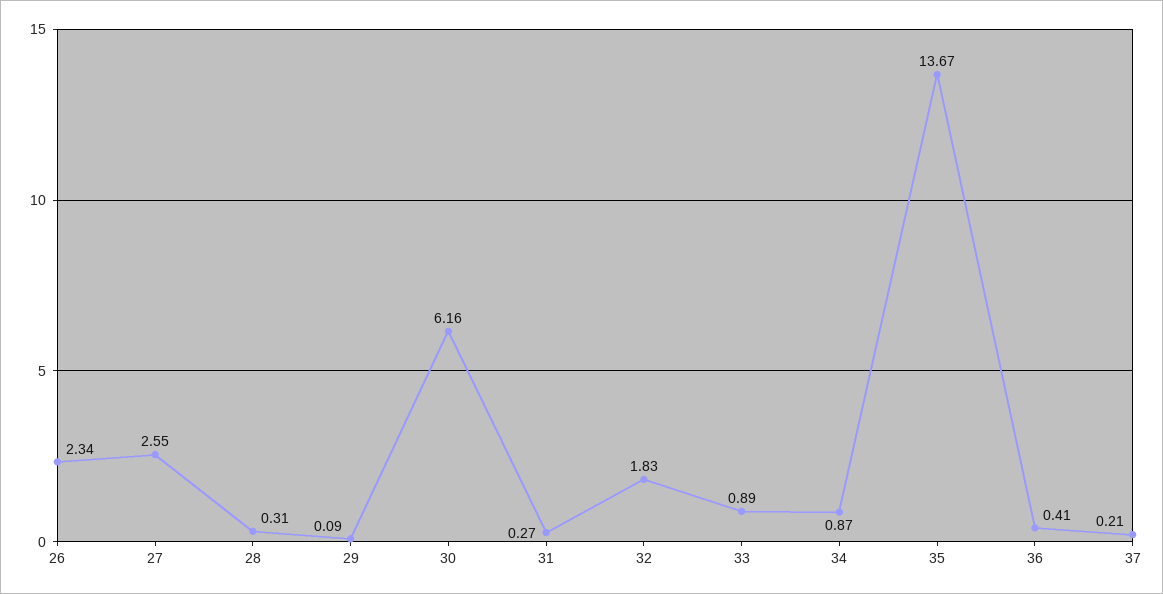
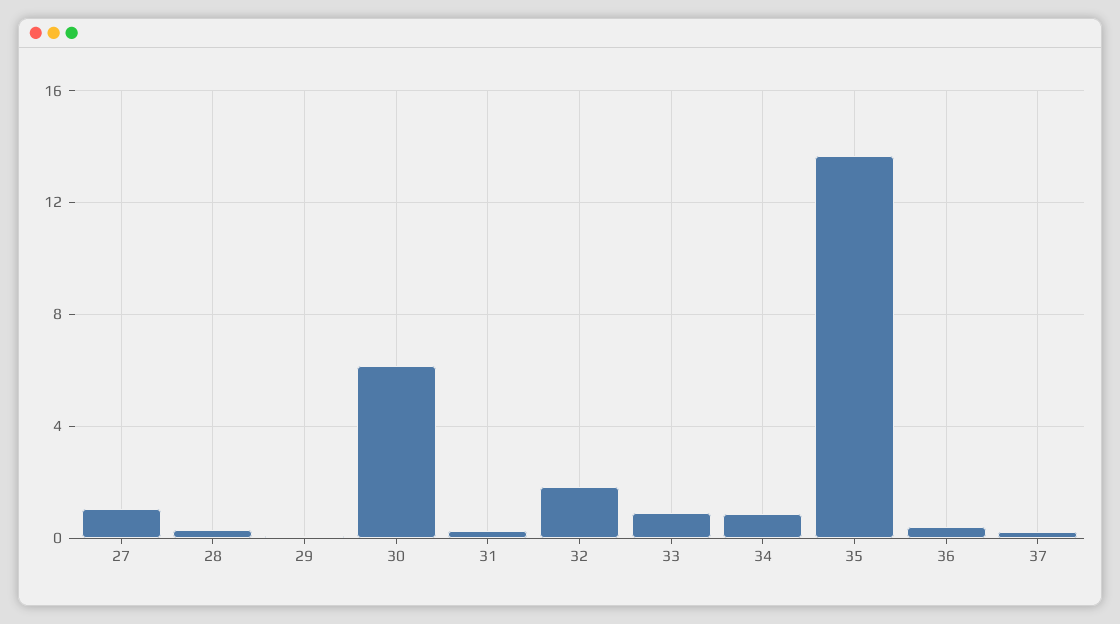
  {
-   "26": 2.34,
-   "27": 2.55,
+   "27": 1,
    "28": 0.31,
    "29": 0.09,
    "30": 6.16,
    "31": 0.27,
    "32": 1.83,
    "33": 0.89,
    "34": 0.87,
    "35": 13.67,
    "36": 0.41,
    "37": 0.21
  }

